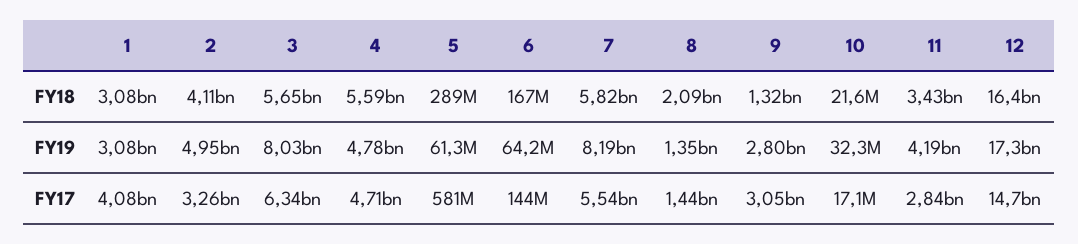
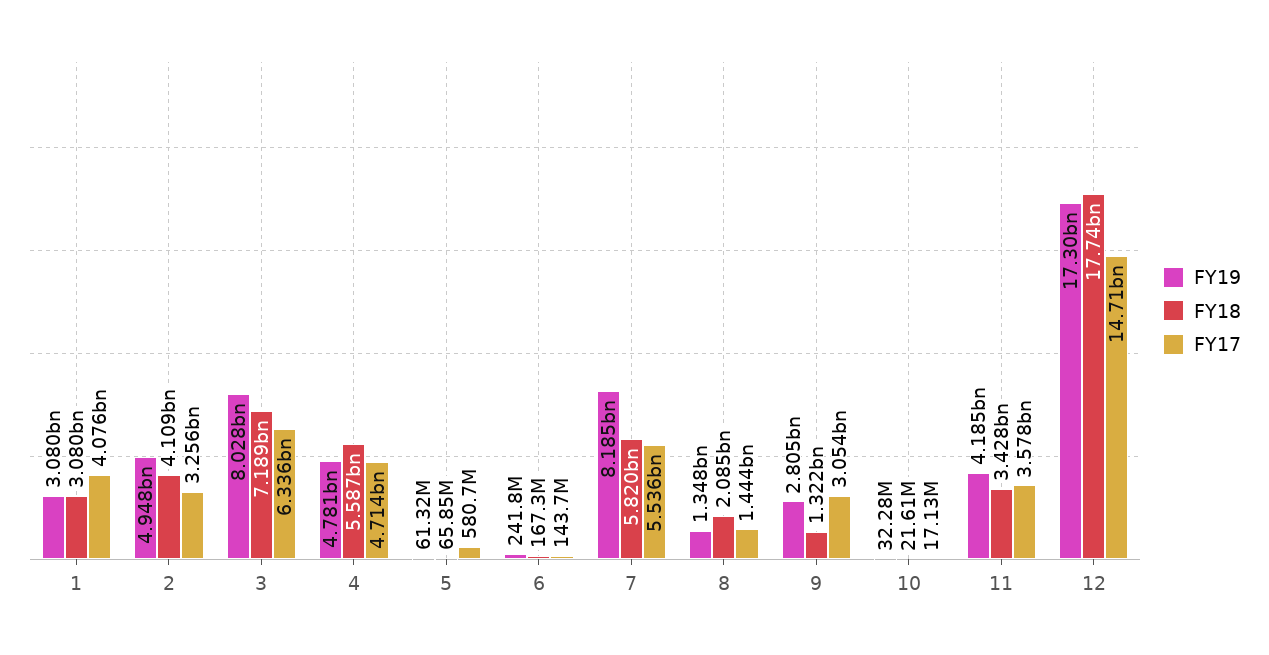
  {
    "FY18": {
      "1": 3080000000,
      "2": 4109000000,
-     "3": 5650000000,
+     "3": 7189000000,
      "4": 5587000000,
-     "5": 289000000,
+     "5": 65850000,
      "6": 167300000,
      "7": 5820000000,
      "8": 2085000000,
      "9": 1322000000,
      "10": 21610000,
      "11": 3428000000,
-     "12": 16400000000
+     "12": 17740000000
    },
    "FY19": {
      "1": 3080000000,
      "2": 4948000000,
      "3": 8028000000,
      "4": 4781000000,
      "5": 61320000,
-     "6": 64200000,
+     "6": 241800000,
      "7": 8185000000,
      "8": 1348000000,
      "9": 2805000000,
      "10": 32280000,
      "11": 4185000000,
      "12": 17300000000
    },
    "FY17": {
      "1": 4076000000,
      "2": 3256000000,
      "3": 6336000000,
      "4": 4714000000,
      "5": 580700000,
      "6": 143700000,
      "7": 5536000000,
      "8": 1444000000,
      "9": 3054000000,
      "10": 17130000,
-     "11": 2840000000,
+     "11": 3578000000,
      "12": 14710000000
    }
  }

